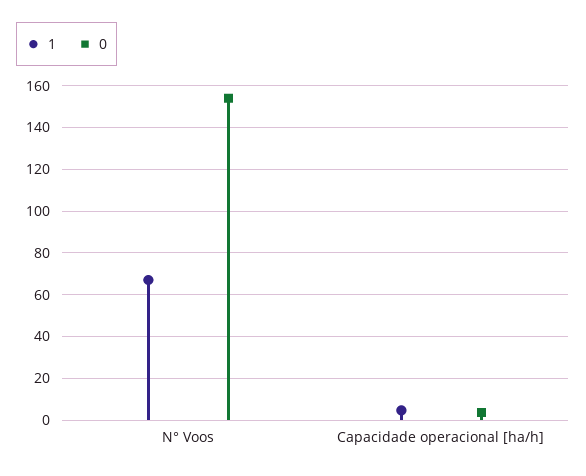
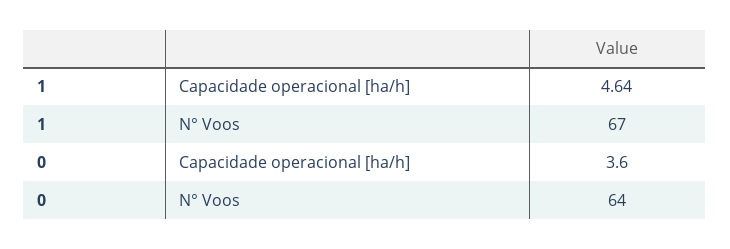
  {
    "1": {
      "N° Voos": 67,
      "Capacidade operacional [ha/h]": 4.64
    },
    "0": {
-     "N° Voos": 155,
+     "N° Voos": 64,
      "Capacidade operacional [ha/h]": 3.6
    }
  }

